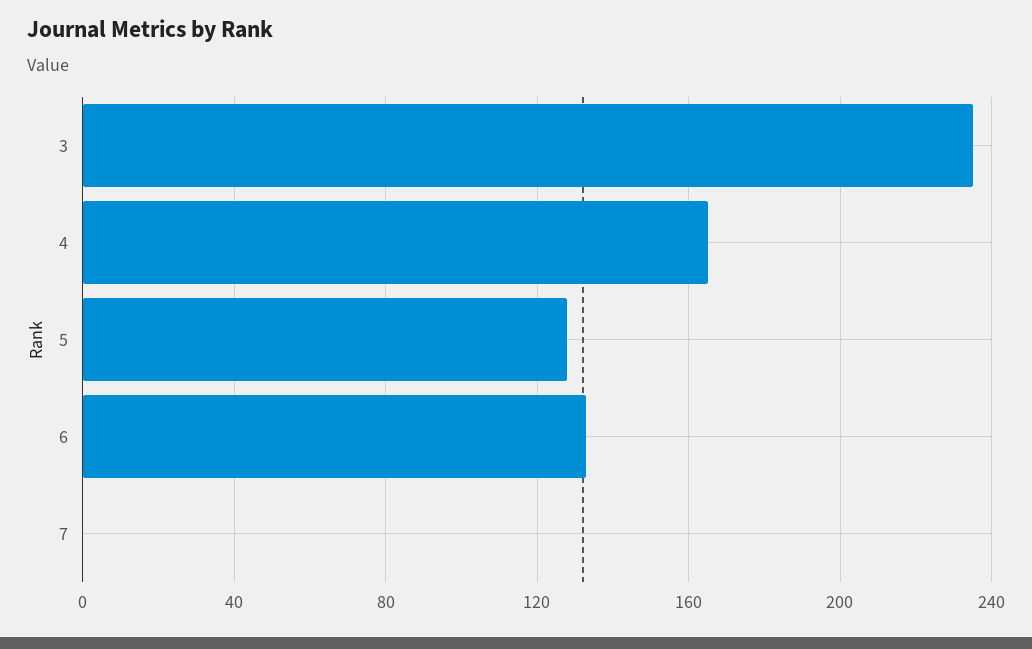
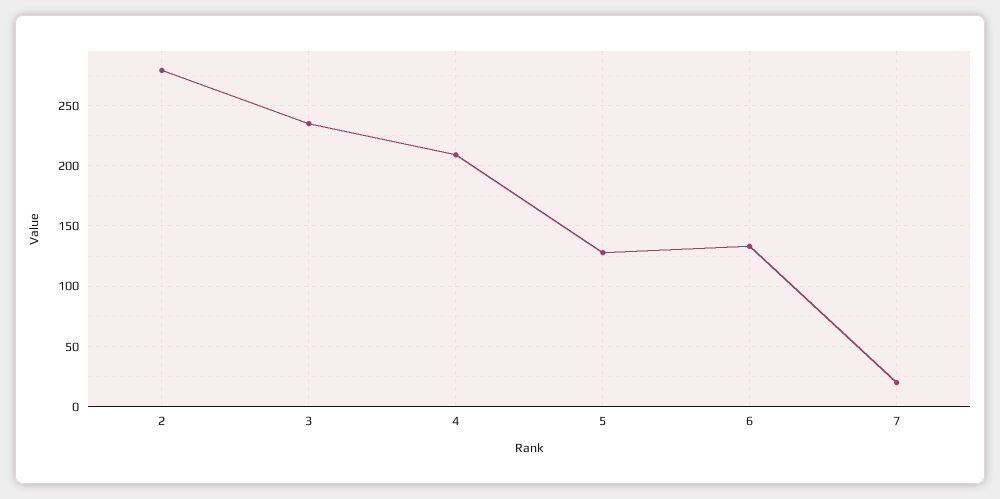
  {
    "3": 235,
-   "4": 165,
+   "4": 210,
    "5": 130,
    "6": 135,
-   "7": 0
+   "7": 20,
+   "2": 280
  }

